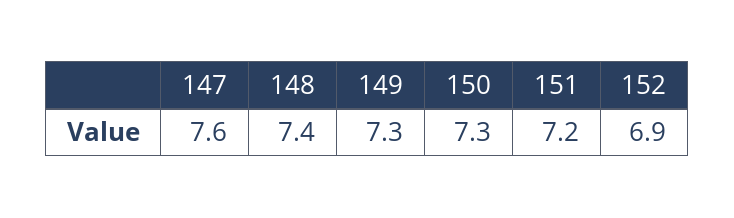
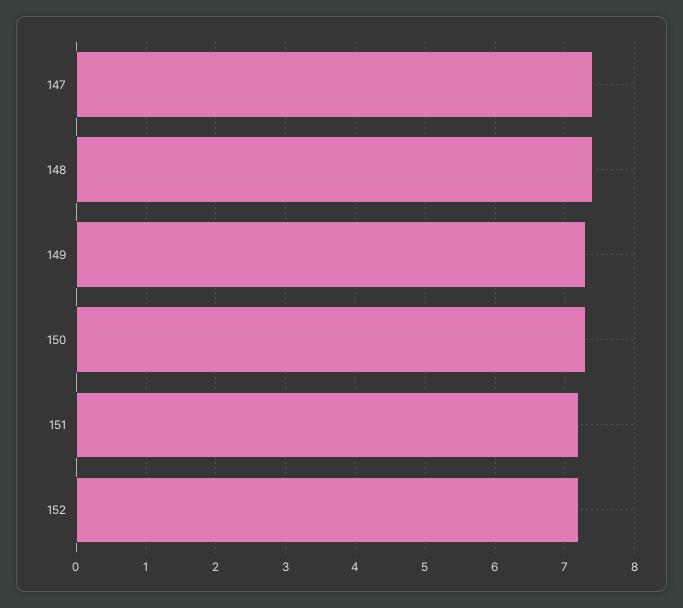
  {
-   "147": 7.6,
+   "147": 7.4,
    "148": 7.4,
    "149": 7.3,
    "150": 7.3,
    "151": 7.2,
-   "152": 6.9
+   "152": 7.2
  }

